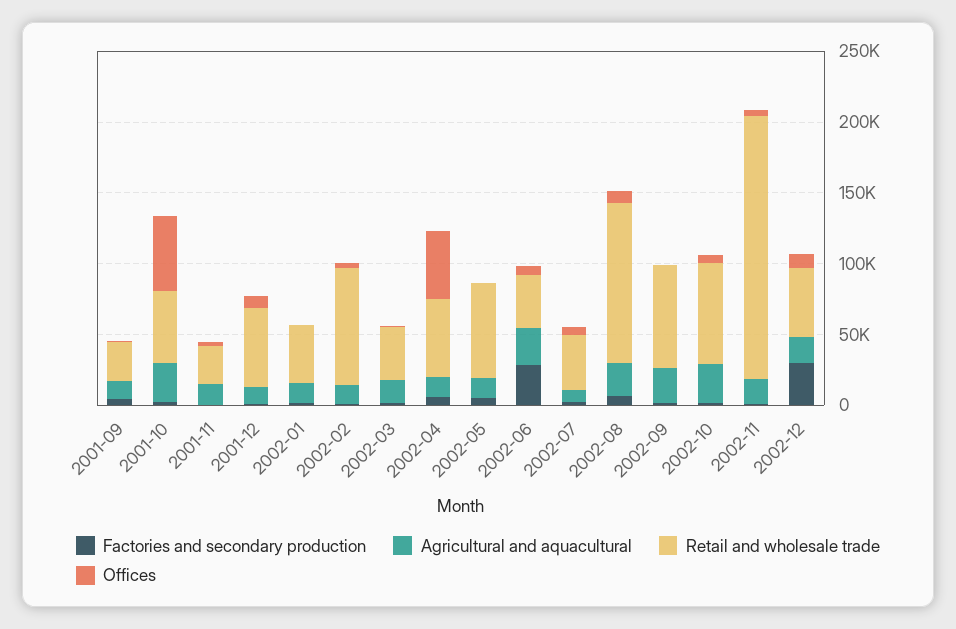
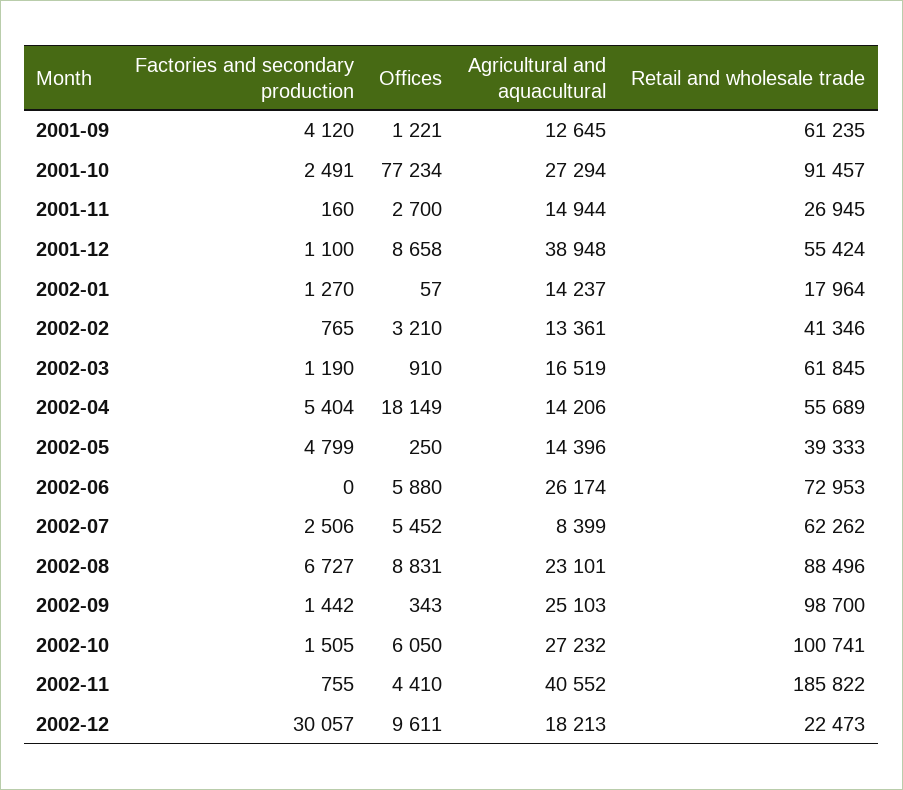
  {
    "Factories and secondary production": {
      "2001-09": 4120,
      "2001-10": 2491,
      "2001-11": 160,
      "2001-12": 1100,
      "2002-01": 1270,
      "2002-02": 765,
      "2002-03": 1190,
      "2002-04": 5404,
      "2002-05": 4799,
-     "2002-06": 30000,
+     "2002-06": 0,
      "2002-07": 2506,
      "2002-08": 6727,
      "2002-09": 1442,
      "2002-10": 1505,
      "2002-11": 755,
      "2002-12": 30057
    },
    "Agricultural and aquacultural": {
      "2001-09": 12645,
      "2001-10": 27294,
      "2001-11": 14944,
-     "2001-12": 10000,
+     "2001-12": 38948,
      "2002-01": 14237,
      "2002-02": 13361,
      "2002-03": 16519,
      "2002-04": 14206,
      "2002-05": 14396,
      "2002-06": 26174,
      "2002-07": 8399,
      "2002-08": 23101,
      "2002-09": 25103,
      "2002-10": 27232,
-     "2002-11": 20000,
+     "2002-11": 40552,
      "2002-12": 18213
    },
    "Retail and wholesale trade": {
-     "2001-09": 30000,
+     "2001-09": 61235,
-     "2001-10": 50000,
+     "2001-10": 91457,
      "2001-11": 26945,
      "2001-12": 55424,
-     "2002-01": 40000,
+     "2002-01": 17964,
-     "2002-02": 80000,
+     "2002-02": 41346,
-     "2002-03": 40000,
+     "2002-03": 61845,
      "2002-04": 55689,
-     "2002-05": 70000,
+     "2002-05": 39333,
-     "2002-06": 40000,
+     "2002-06": 72953,
-     "2002-07": 40000,
+     "2002-07": 62262,
-     "2002-08": 110000,
+     "2002-08": 88496,
-     "2002-09": 70000,
+     "2002-09": 98700,
-     "2002-10": 70000,
+     "2002-10": 100741,
      "2002-11": 185822,
-     "2002-12": 50000
+     "2002-12": 22473
    },
    "Offices": {
      "2001-09": 1221,
-     "2001-10": 50000,
+     "2001-10": 77234,
      "2001-11": 2700,
      "2001-12": 8658,
      "2002-01": 57,
      "2002-02": 3210,
      "2002-03": 910,
-     "2002-04": 50000,
+     "2002-04": 18149,
      "2002-05": 250,
      "2002-06": 5880,
      "2002-07": 5452,
      "2002-08": 8831,
      "2002-09": 343,
      "2002-10": 6050,
      "2002-11": 4410,
      "2002-12": 9611
    }
  }

